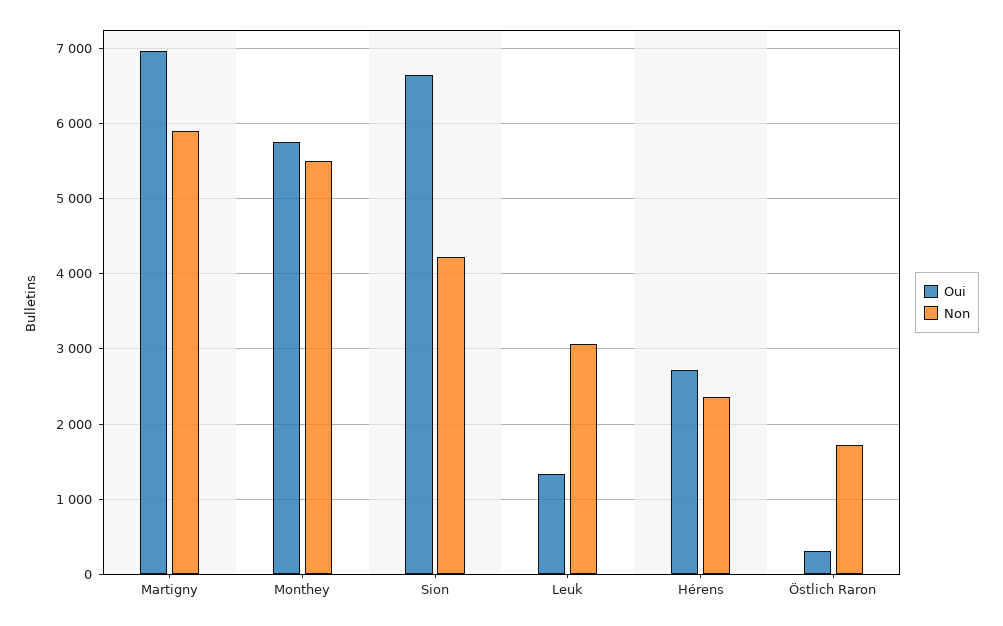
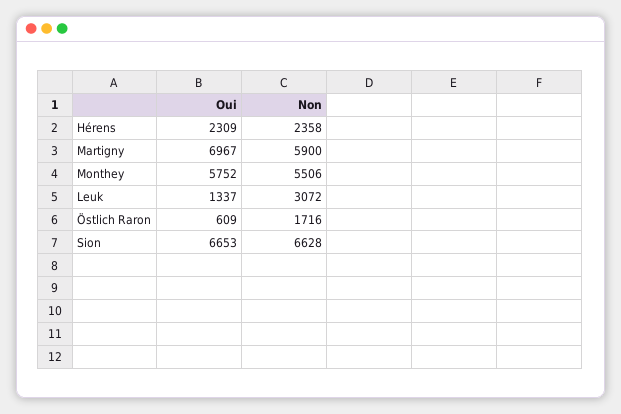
  {
    "Oui": {
      "Martigny": 6967,
      "Monthey": 5752,
      "Sion": 6653,
      "Leuk": 1337,
-     "Hérens": 2700,
+     "Hérens": 2309,
-     "Östlich Raron": 300
+     "Östlich Raron": 609
    },
    "Non": {
      "Martigny": 5900,
      "Monthey": 5506,
-     "Sion": 4200,
+     "Sion": 6628,
      "Leuk": 3072,
      "Hérens": 2358,
      "Östlich Raron": 1716
    }
  }

